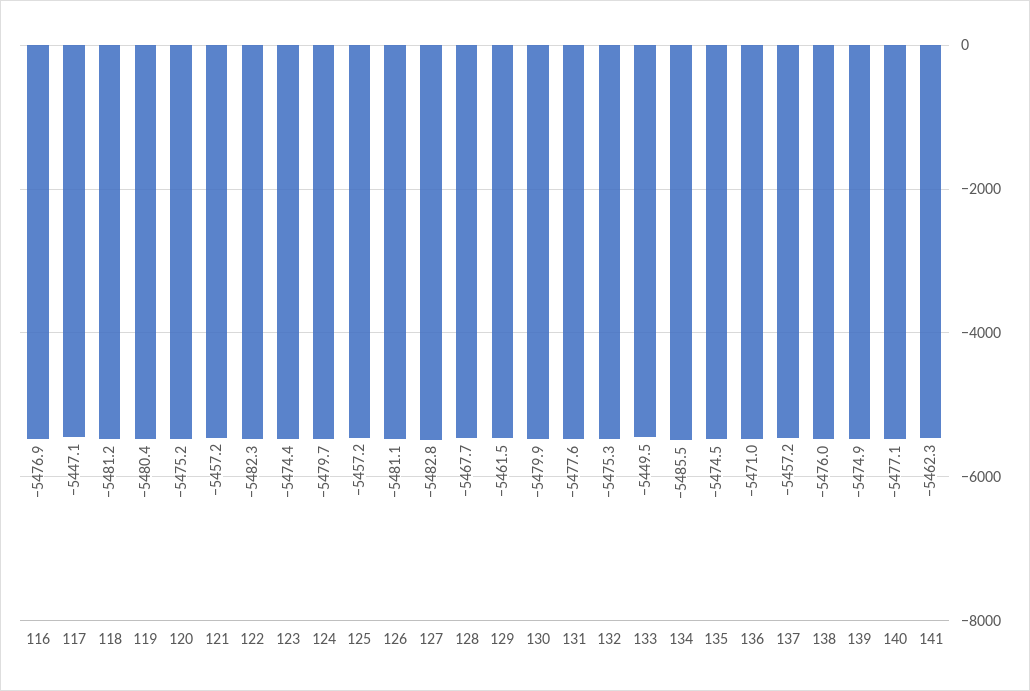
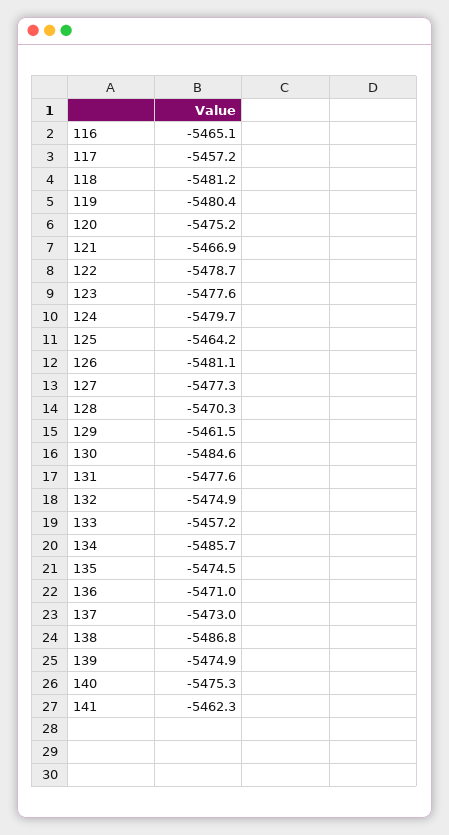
  {
-   "116": -5476.9,
+   "116": -5465.1,
-   "117": -5447.1,
+   "117": -5457.2,
    "118": -5481.2,
    "119": -5480.4,
    "120": -5475.2,
-   "121": -5457.2,
+   "121": -5466.9,
-   "122": -5482.3,
+   "122": -5478.7,
-   "123": -5474.4,
+   "123": -5477.6,
    "124": -5479.7,
-   "125": -5457.2,
+   "125": -5464.2,
    "126": -5481.1,
-   "127": -5482.8,
+   "127": -5477.3,
-   "128": -5467.7,
+   "128": -5470.3,
    "129": -5461.5,
-   "130": -5479.9,
+   "130": -5484.6,
    "131": -5477.6,
-   "132": -5475.3,
+   "132": -5474.9,
-   "133": -5449.5,
+   "133": -5457.2,
-   "134": -5485.5,
+   "134": -5485.7,
    "135": -5474.5,
    "136": -5471,
-   "137": -5457.2,
+   "137": -5473,
-   "138": -5476,
+   "138": -5486.8,
    "139": -5474.9,
-   "140": -5477.1,
+   "140": -5475.3,
    "141": -5462.3
  }

